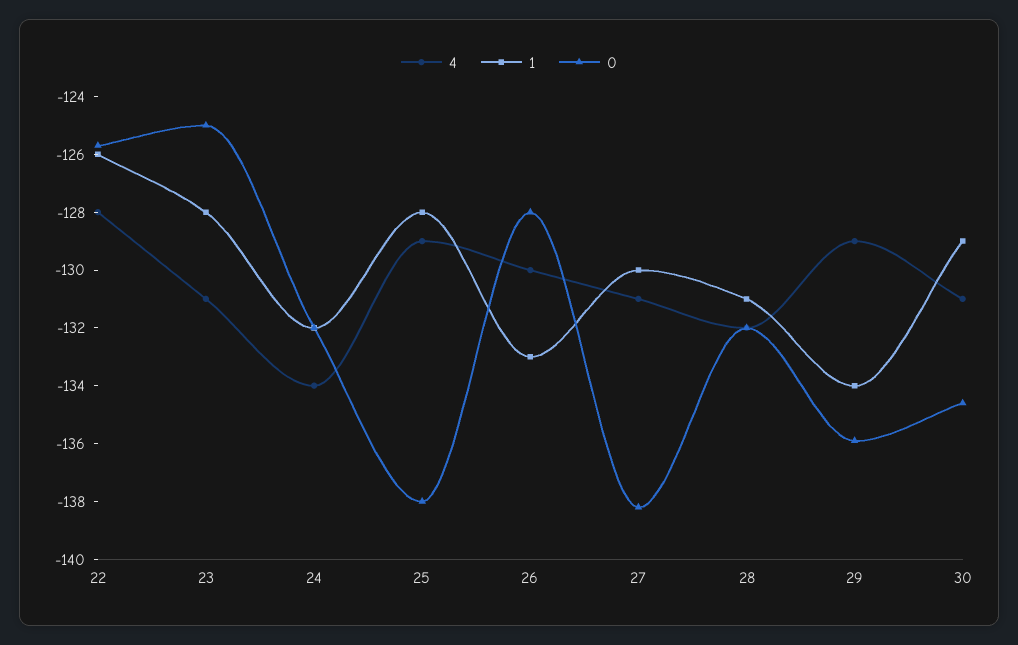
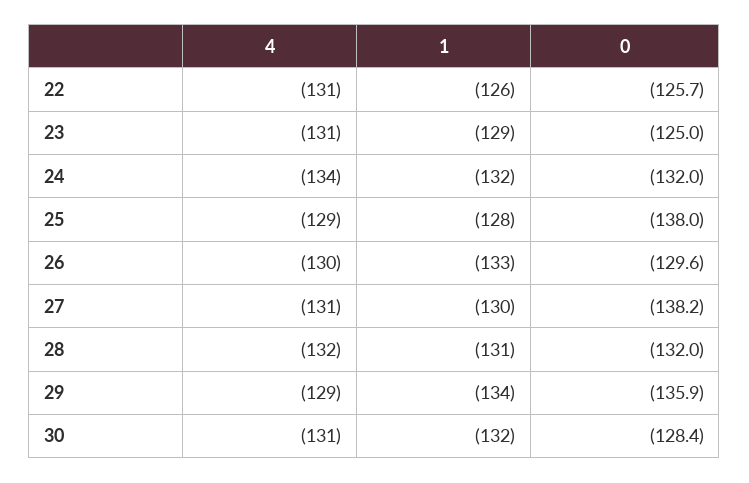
  {
    "4": {
-     "22": -128,
+     "22": -131,
      "23": -131,
      "24": -134,
      "25": -129,
      "26": -130,
      "27": -131,
      "28": -132,
      "29": -129,
      "30": -131
    },
    "1": {
      "22": -126,
-     "23": -128,
+     "23": -129,
      "24": -132,
      "25": -128,
      "26": -133,
      "27": -130,
      "28": -131,
      "29": -134,
-     "30": -129
+     "30": -132
    },
    "0": {
      "22": -125.7,
      "23": -125,
      "24": -132,
      "25": -138,
-     "26": -128,
+     "26": -129.6,
      "27": -138.2,
      "28": -132,
      "29": -135.9,
-     "30": -134.5
+     "30": -128.4
    }
  }

